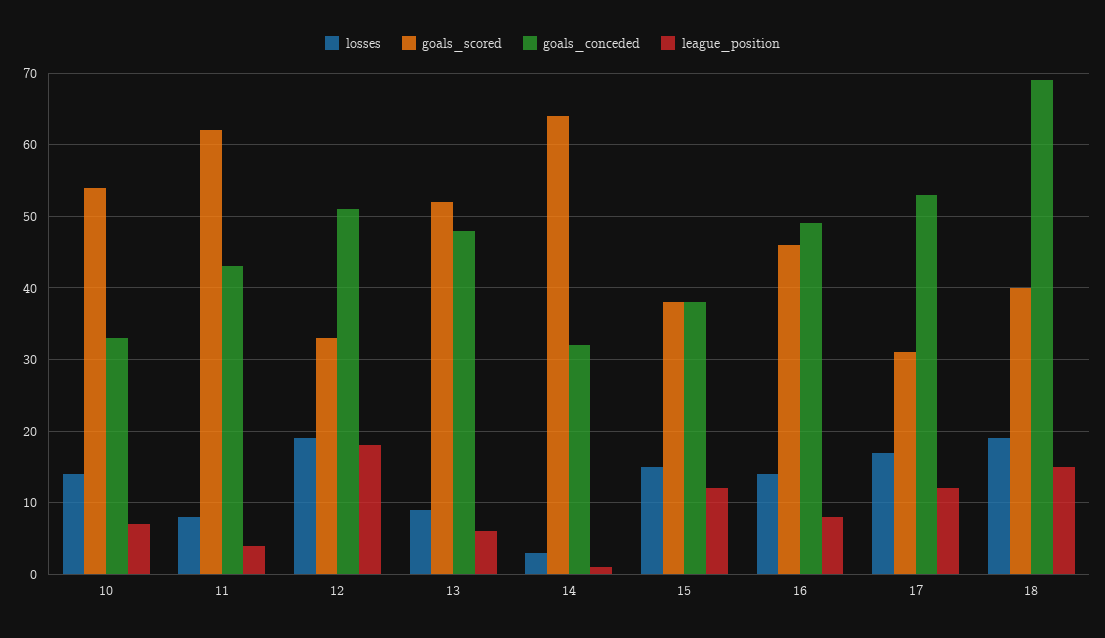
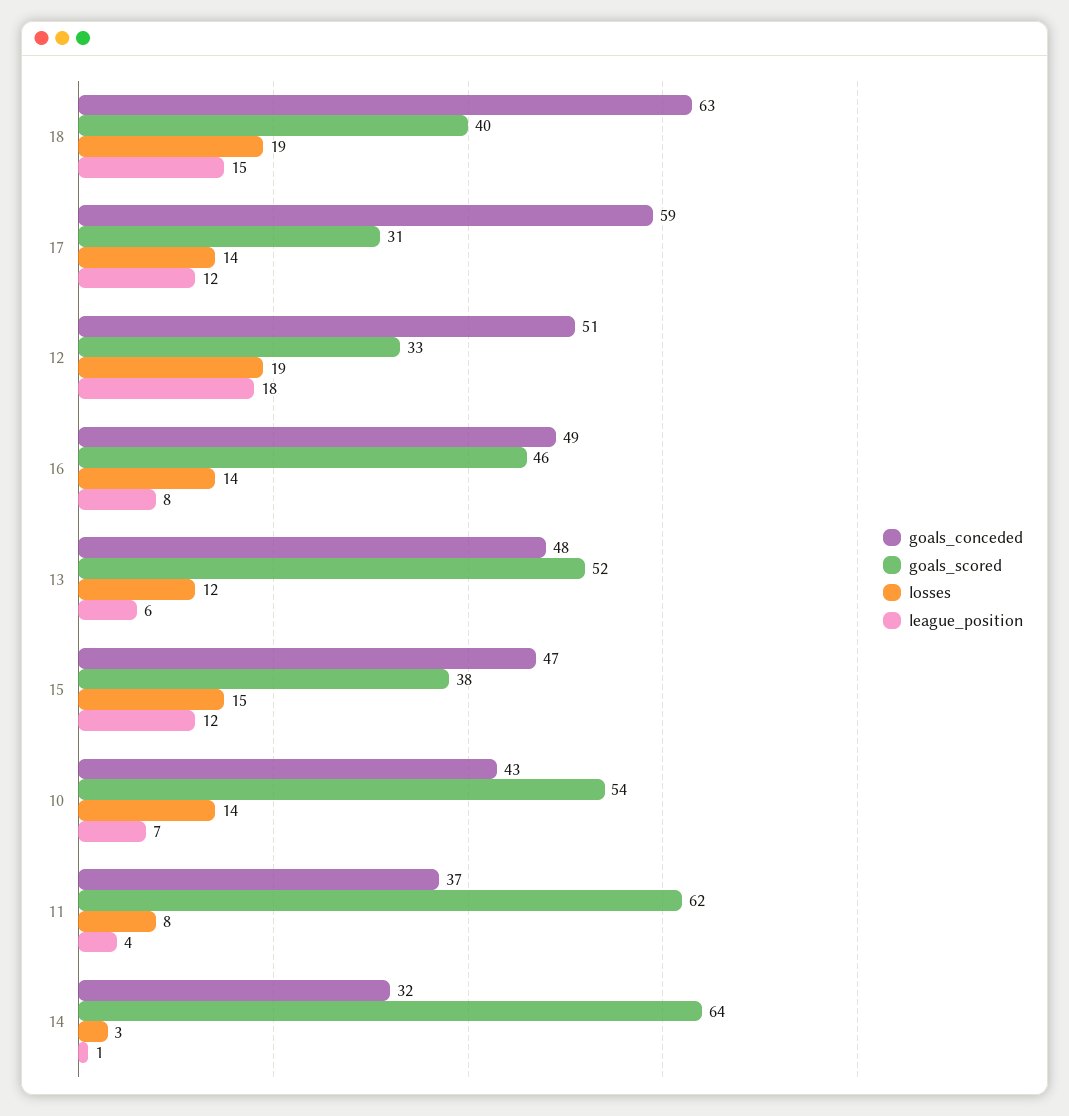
  {
    "losses": {
      "10": 14,
      "11": 8,
      "12": 19,
-     "13": 9,
+     "13": 12,
      "14": 3,
      "15": 15,
      "16": 14,
-     "17": 17,
+     "17": 14,
      "18": 19
    },
    "goals_scored": {
      "10": 54,
      "11": 62,
      "12": 33,
      "13": 52,
      "14": 64,
      "15": 38,
      "16": 46,
      "17": 31,
      "18": 40
    },
    "goals_conceded": {
-     "10": 33,
+     "10": 43,
-     "11": 43,
+     "11": 37,
      "12": 51,
      "13": 48,
      "14": 32,
-     "15": 38,
+     "15": 47,
      "16": 49,
-     "17": 53,
+     "17": 59,
-     "18": 69
+     "18": 63
    },
    "league_position": {
      "10": 7,
      "11": 4,
      "12": 18,
      "13": 6,
      "14": 1,
      "15": 12,
      "16": 8,
      "17": 12,
      "18": 15
    }
  }

